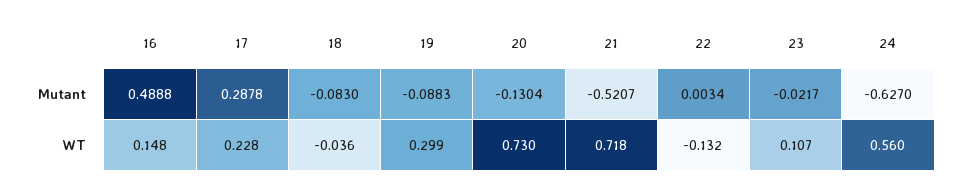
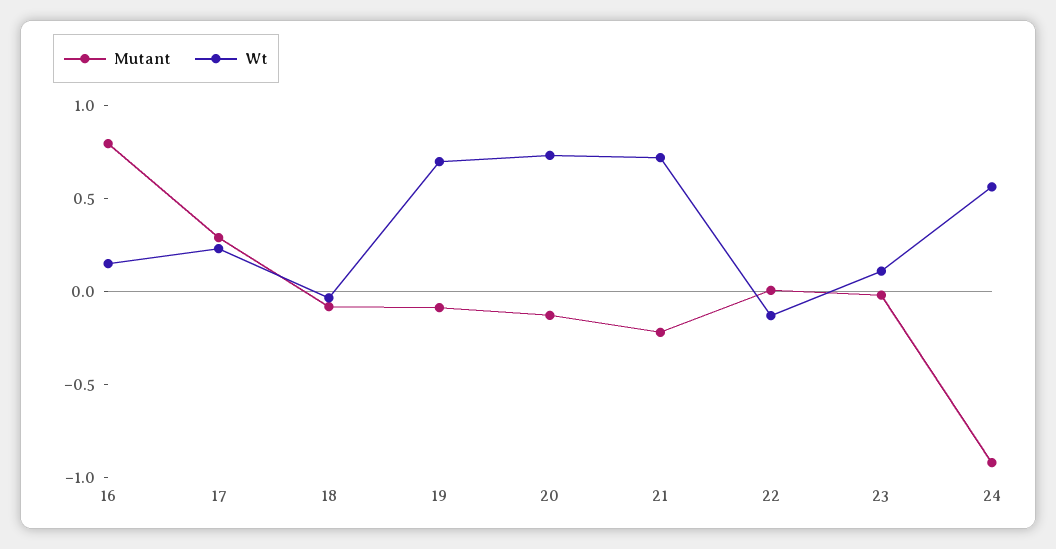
  {
    "Mutant": {
-     "16": 0.4888,
+     "16": 0.8,
      "17": 0.2878,
      "18": -0.083,
      "19": -0.0883,
      "20": -0.1304,
-     "21": -0.5207,
+     "21": -0.2,
      "22": 0.0034,
      "23": -0.0217,
-     "24": -0.627
+     "24": -0.9
    },
    "WT": {
      "16": 0.148,
      "17": 0.228,
      "18": -0.036,
-     "19": 0.299,
+     "19": 0.7,
      "20": 0.73,
      "21": 0.718,
      "22": -0.132,
      "23": 0.107,
      "24": 0.56
    }
  }

